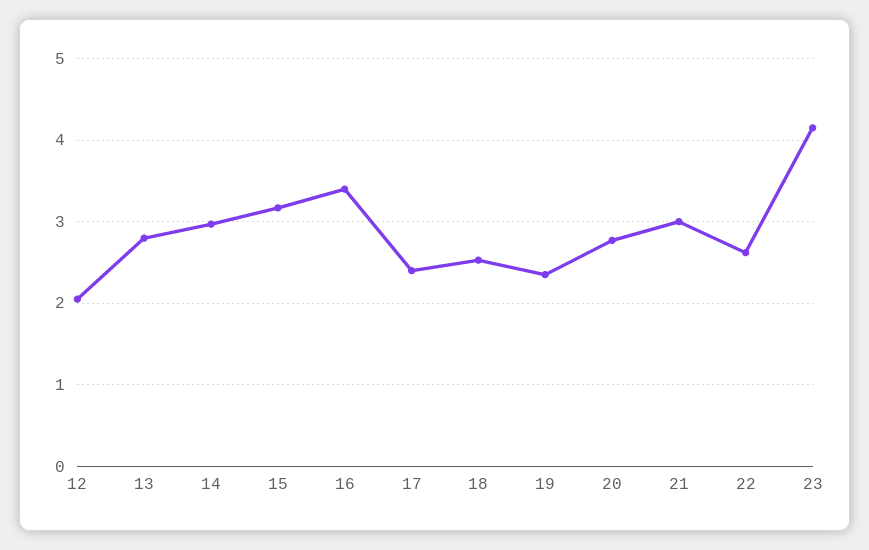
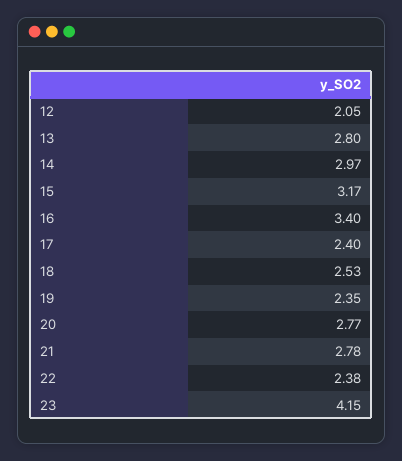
  {
    "12": 2.05,
    "13": 2.8,
    "14": 2.97,
    "15": 3.17,
    "16": 3.4,
    "17": 2.4,
    "18": 2.53,
    "19": 2.35,
    "20": 2.77,
-   "21": 3,
+   "21": 2.78,
-   "22": 2.6,
+   "22": 2.38,
    "23": 4.15
  }

